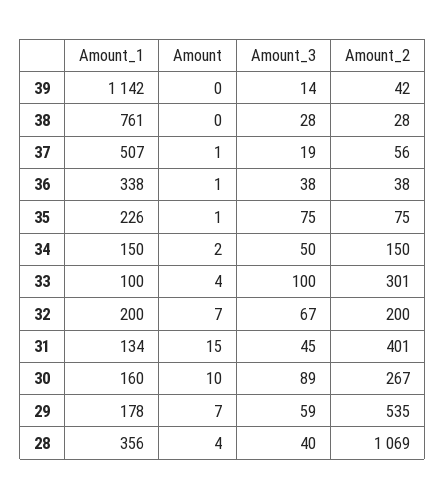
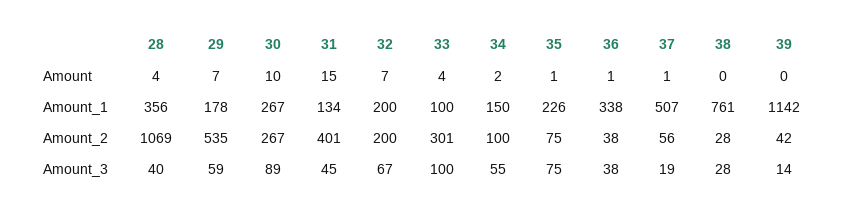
  {
    "Amount_1": {
      "39": 1142,
      "38": 761,
      "37": 507,
      "36": 338,
      "35": 226,
      "34": 150,
      "33": 100,
      "32": 200,
      "31": 134,
-     "30": 160,
+     "30": 267,
      "29": 178,
      "28": 356
    },
    "Amount": {
      "39": 0,
      "38": 0,
      "37": 1,
      "36": 1,
      "35": 1,
      "34": 2,
      "33": 4,
      "32": 7,
      "31": 15,
      "30": 10,
      "29": 7,
      "28": 4
    },
    "Amount_3": {
      "39": 14,
      "38": 28,
      "37": 19,
      "36": 38,
      "35": 75,
-     "34": 50,
+     "34": 55,
      "33": 100,
      "32": 67,
      "31": 45,
      "30": 89,
      "29": 59,
      "28": 40
    },
    "Amount_2": {
      "39": 42,
      "38": 28,
      "37": 56,
      "36": 38,
      "35": 75,
-     "34": 150,
+     "34": 100,
      "33": 301,
      "32": 200,
      "31": 401,
      "30": 267,
      "29": 535,
      "28": 1069
    }
  }

